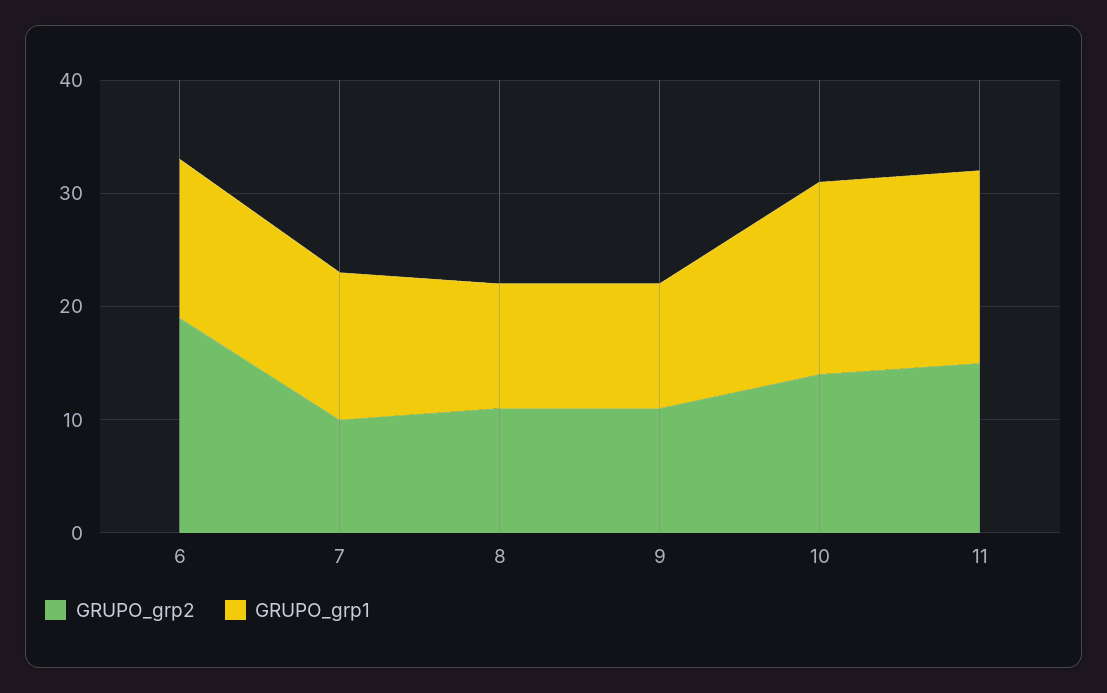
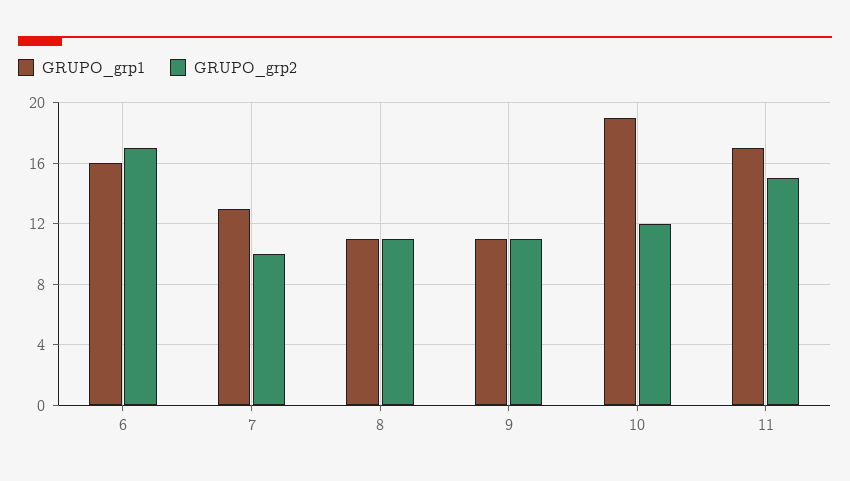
  {
    "GRUPO_grp2": {
-     "6": 19,
+     "6": 17,
      "7": 10,
      "8": 11,
      "9": 11,
-     "10": 14,
+     "10": 12,
      "11": 15
    },
    "GRUPO_grp1": {
-     "6": 14,
+     "6": 16,
      "7": 13,
      "8": 11,
      "9": 11,
-     "10": 17,
+     "10": 19,
      "11": 17
    }
  }

